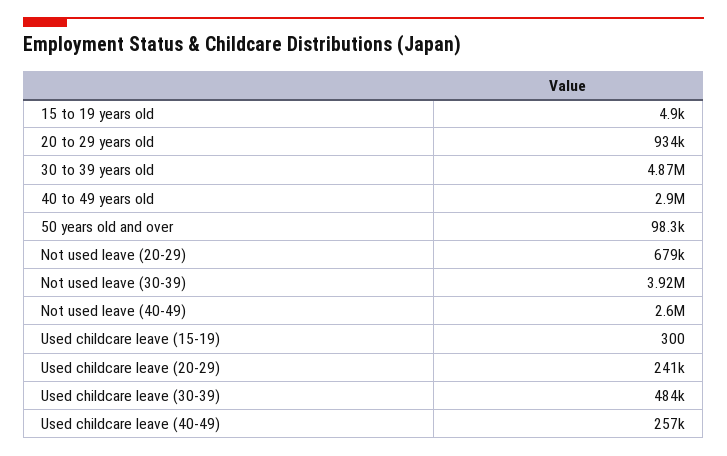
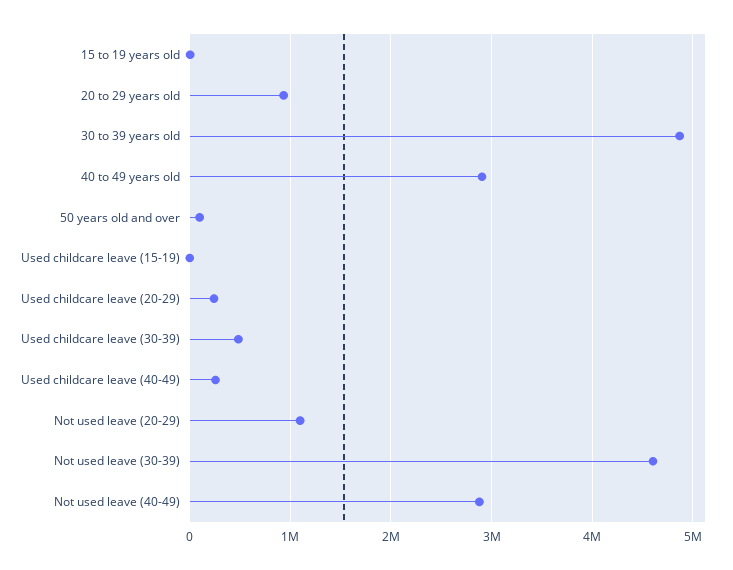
  {
    "15 to 19 years old": 4900,
    "20 to 29 years old": 934000,
    "30 to 39 years old": 4870000,
    "40 to 49 years old": 2900000,
    "50 years old and over": 98300,
-   "Not used leave (20-29)": 679000,
+   "Not used leave (20-29)": 1100000,
-   "Not used leave (30-39)": 3920000,
+   "Not used leave (30-39)": 4600000,
-   "Not used leave (40-49)": 2600000,
+   "Not used leave (40-49)": 2900000,
    "Used childcare leave (15-19)": 300,
    "Used childcare leave (20-29)": 241000,
    "Used childcare leave (30-39)": 484000,
    "Used childcare leave (40-49)": 257000
  }

